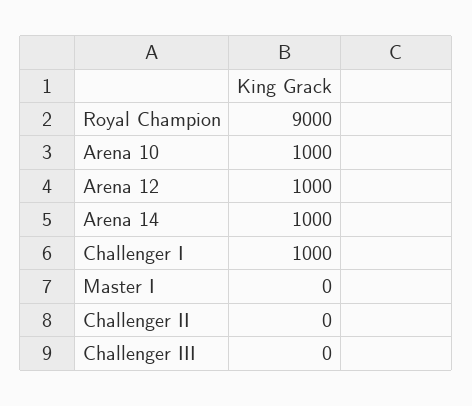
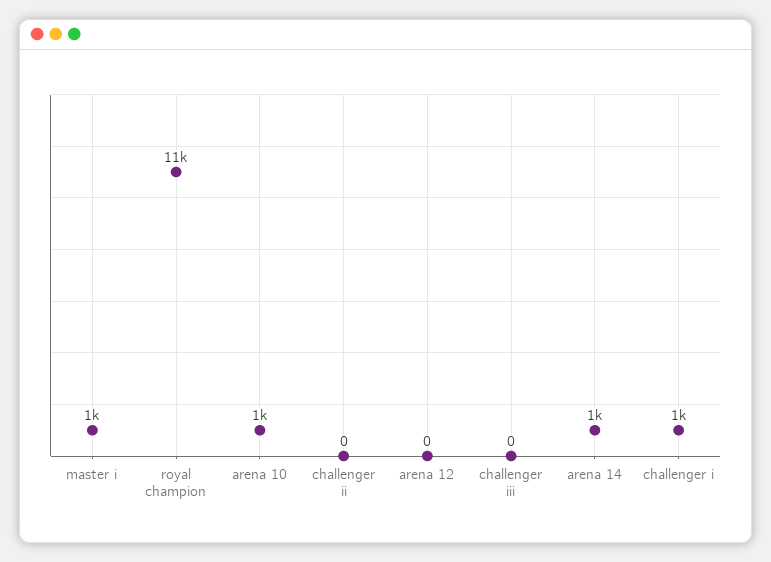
  {
-   "Royal Champion": 9000,
+   "Royal Champion": 11000,
    "Arena 10": 1000,
-   "Arena 12": 1000,
+   "Arena 12": 0,
    "Arena 14": 1000,
    "Challenger I": 1000,
-   "Master I": 0,
+   "Master I": 1000,
    "Challenger II": 0,
    "Challenger III": 0
  }

